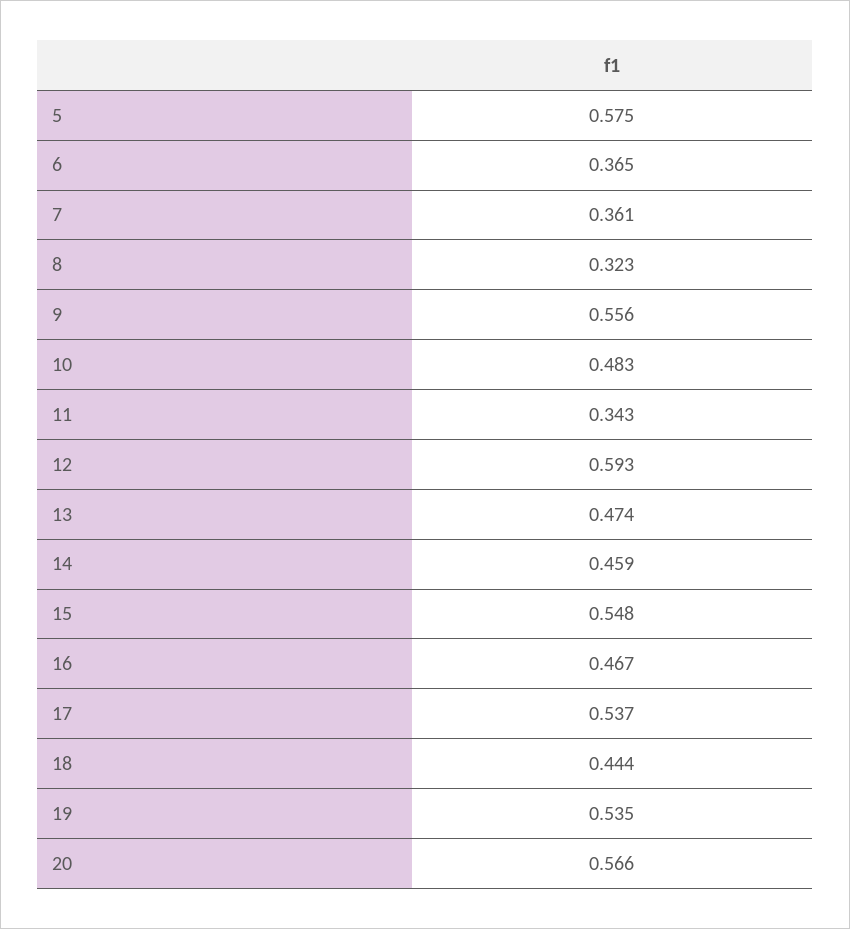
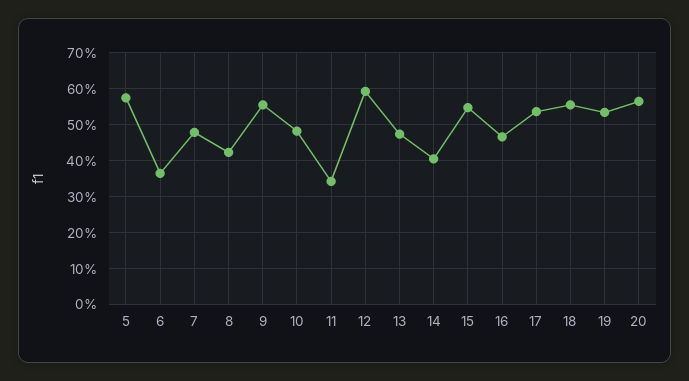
  {
    "5": 0.575,
    "6": 0.365,
-   "7": 0.361,
+   "7": 0.48,
-   "8": 0.323,
+   "8": 0.42,
    "9": 0.556,
    "10": 0.483,
    "11": 0.343,
    "12": 0.593,
    "13": 0.474,
-   "14": 0.459,
+   "14": 0.4,
    "15": 0.548,
    "16": 0.467,
    "17": 0.537,
-   "18": 0.444,
+   "18": 0.56,
    "19": 0.535,
    "20": 0.566
  }

